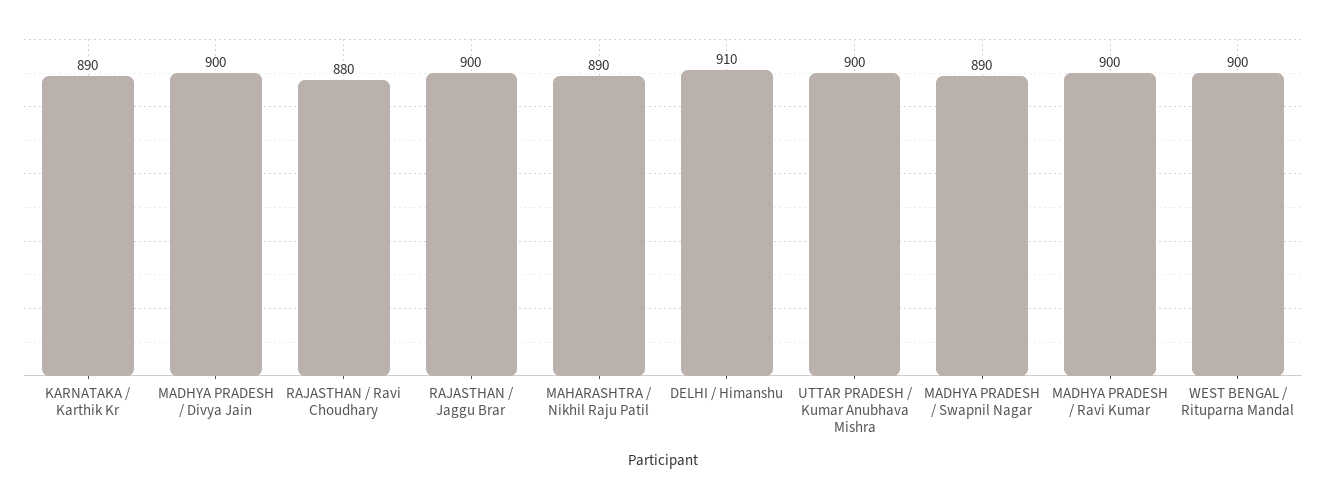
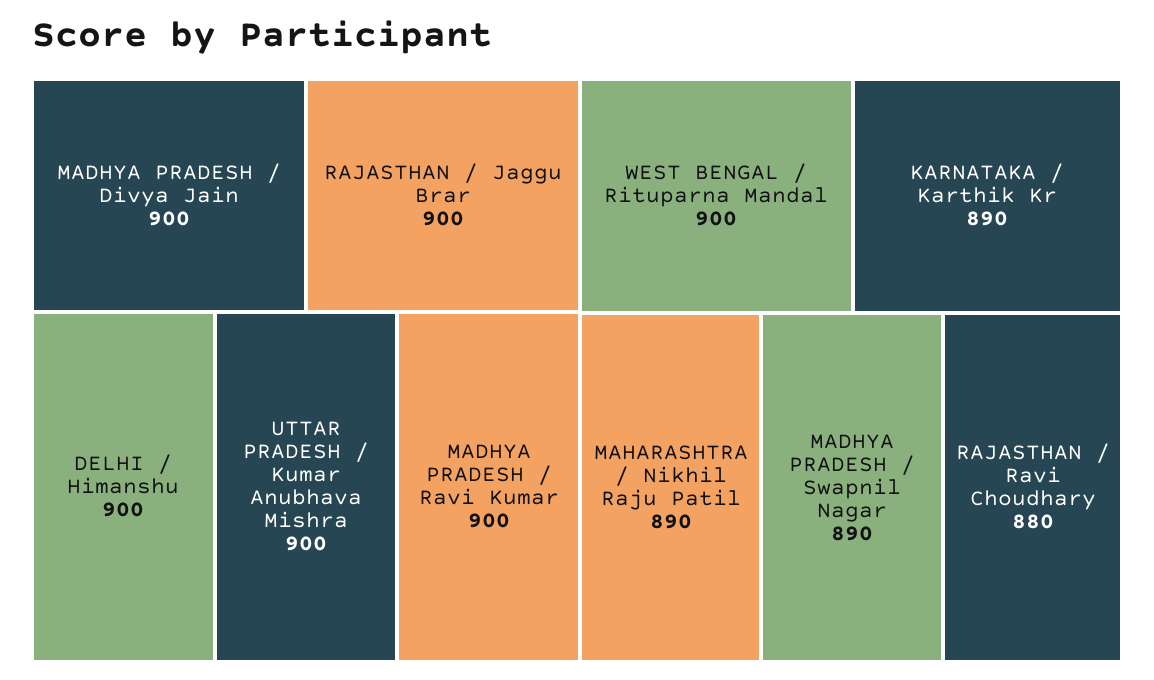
  {
    "KARNATAKA / Karthik Kr": 890,
    "MADHYA PRADESH / Divya Jain": 900,
    "RAJASTHAN / Ravi Choudhary": 880,
    "RAJASTHAN / Jaggu Brar": 900,
    "MAHARASHTRA / Nikhil Raju Patil": 890,
-   "DELHI / Himanshu": 910,
+   "DELHI / Himanshu": 900,
    "UTTAR PRADESH / Kumar Anubhava Mishra": 900,
    "MADHYA PRADESH / Swapnil Nagar": 890,
    "MADHYA PRADESH / Ravi Kumar": 900,
    "WEST BENGAL / Rituparna Mandal": 900
  }

